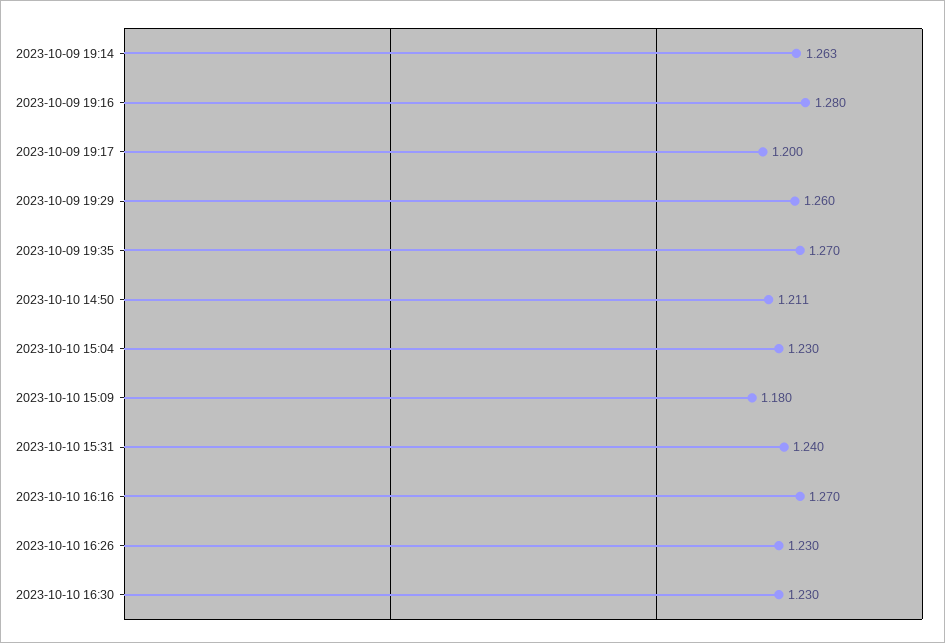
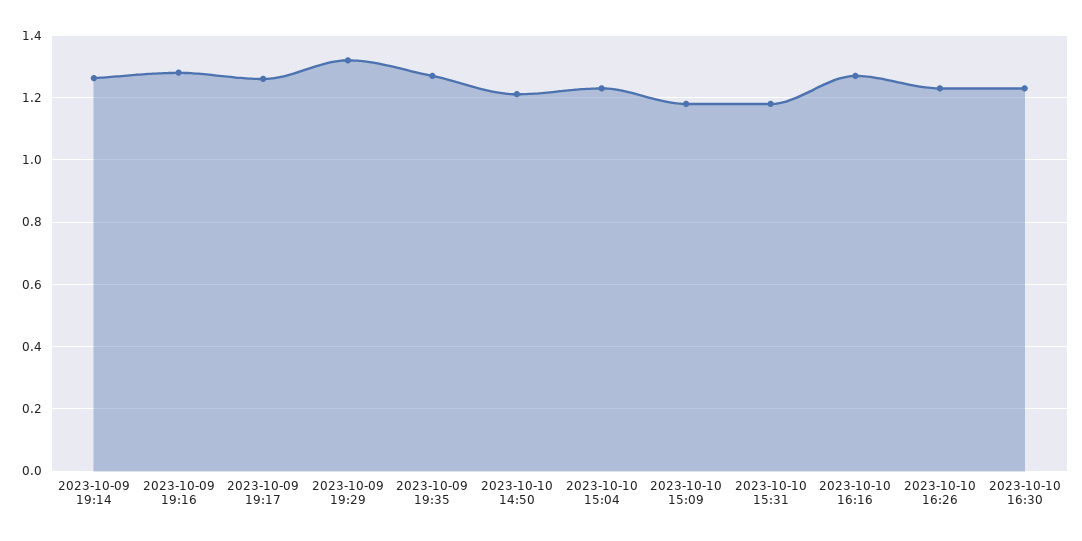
  {
    "2023-10-09 19:14": 1.263,
    "2023-10-09 19:16": 1.28,
-   "2023-10-09 19:17": 1.2,
+   "2023-10-09 19:17": 1.26,
-   "2023-10-09 19:29": 1.26,
+   "2023-10-09 19:29": 1.32,
    "2023-10-09 19:35": 1.27,
    "2023-10-10 14:50": 1.211,
    "2023-10-10 15:04": 1.23,
    "2023-10-10 15:09": 1.18,
-   "2023-10-10 15:31": 1.24,
+   "2023-10-10 15:31": 1.18,
    "2023-10-10 16:16": 1.27,
    "2023-10-10 16:26": 1.23,
    "2023-10-10 16:30": 1.23
  }

